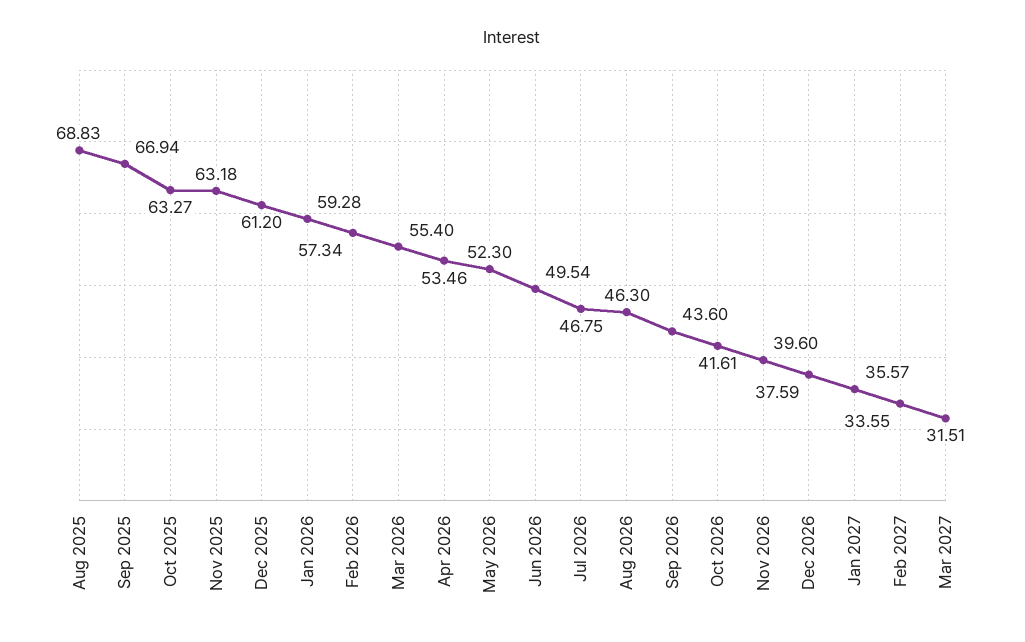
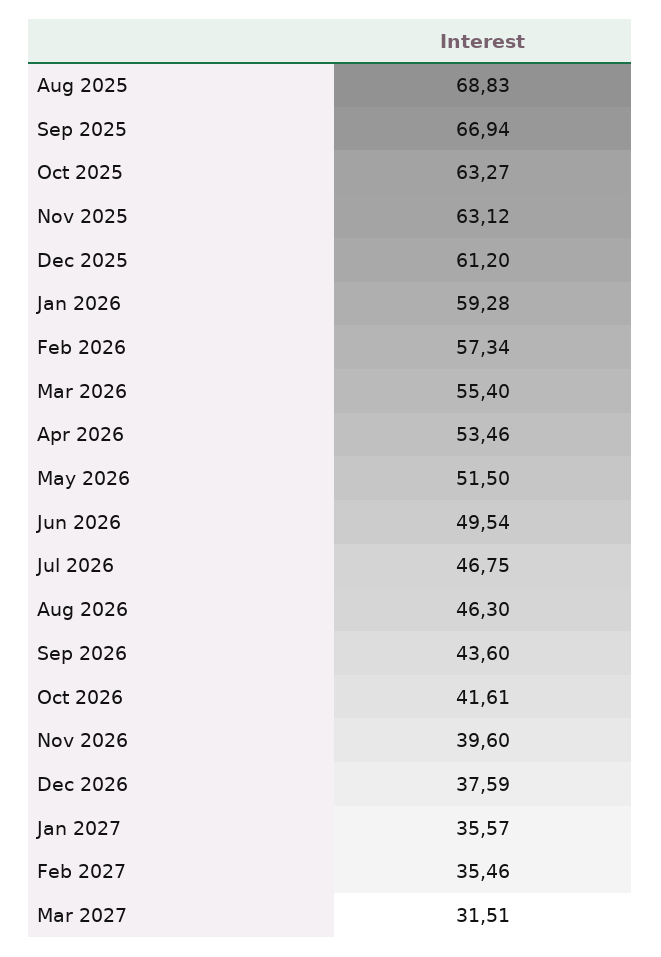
  {
    "Aug 2025": 68.83,
    "Sep 2025": 66.94,
    "Oct 2025": 63.27,
-   "Nov 2025": 63.18,
+   "Nov 2025": 63.12,
    "Dec 2025": 61.2,
    "Jan 2026": 59.28,
    "Feb 2026": 57.34,
    "Mar 2026": 55.4,
    "Apr 2026": 53.46,
-   "May 2026": 52.3,
+   "May 2026": 51.5,
    "Jun 2026": 49.54,
    "Jul 2026": 46.75,
    "Aug 2026": 46.3,
    "Sep 2026": 43.6,
    "Oct 2026": 41.61,
    "Nov 2026": 39.6,
    "Dec 2026": 37.59,
    "Jan 2027": 35.57,
-   "Feb 2027": 33.55,
+   "Feb 2027": 35.46,
    "Mar 2027": 31.51
  }

